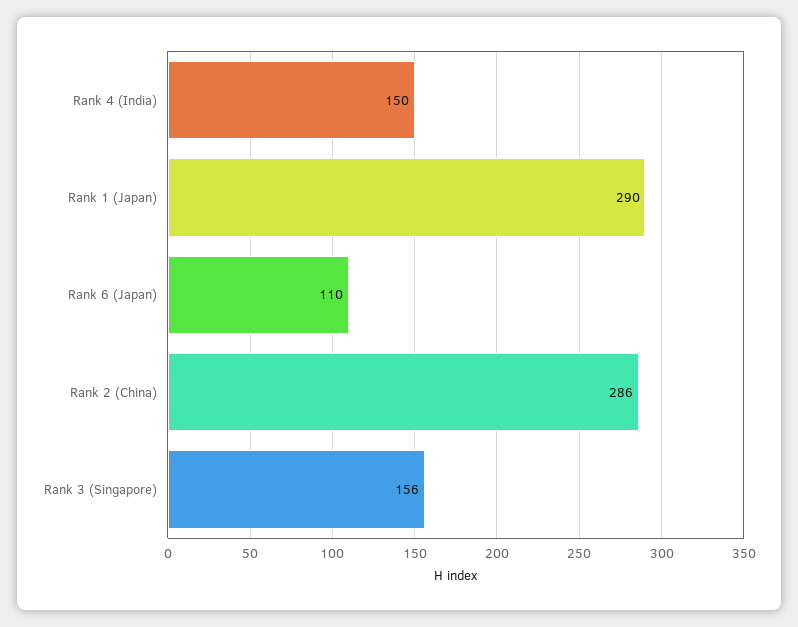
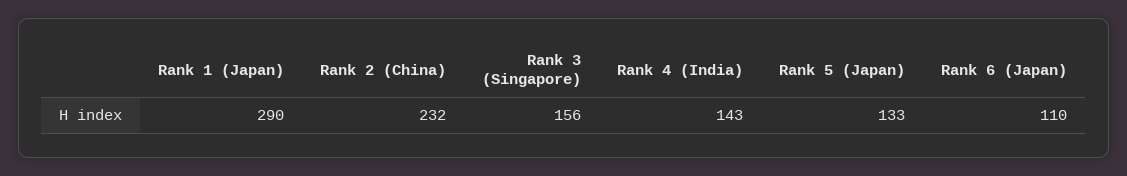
  {
-   "Rank 4 (India)": 150,
+   "Rank 4 (India)": 143,
    "Rank 1 (Japan)": 290,
    "Rank 6 (Japan)": 110,
-   "Rank 2 (China)": 286,
+   "Rank 2 (China)": 232,
-   "Rank 3 (Singapore)": 156
+   "Rank 3 (Singapore)": 156,
+   "Rank 5 (Japan)": 133
  }

